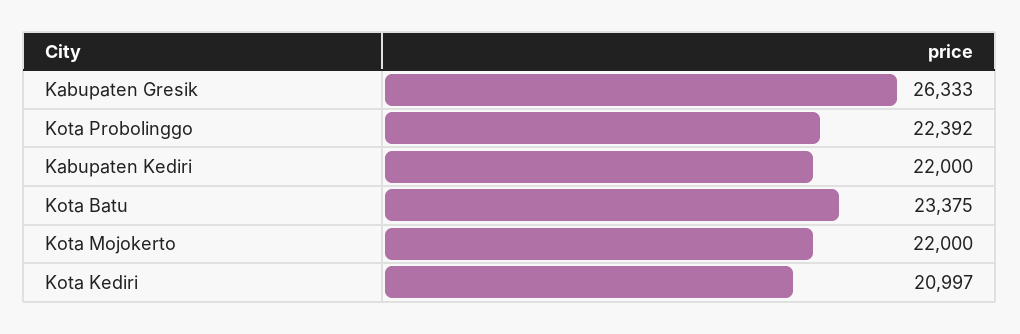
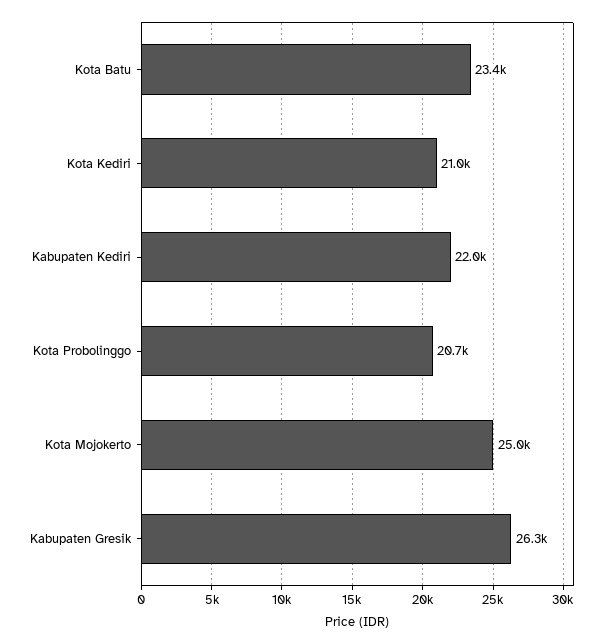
  {
    "Kabupaten Gresik": 26333,
-   "Kota Probolinggo": 22392,
+   "Kota Probolinggo": 20700,
    "Kabupaten Kediri": 22000,
    "Kota Batu": 23375,
-   "Kota Mojokerto": 22000,
+   "Kota Mojokerto": 25000,
    "Kota Kediri": 20997
  }

